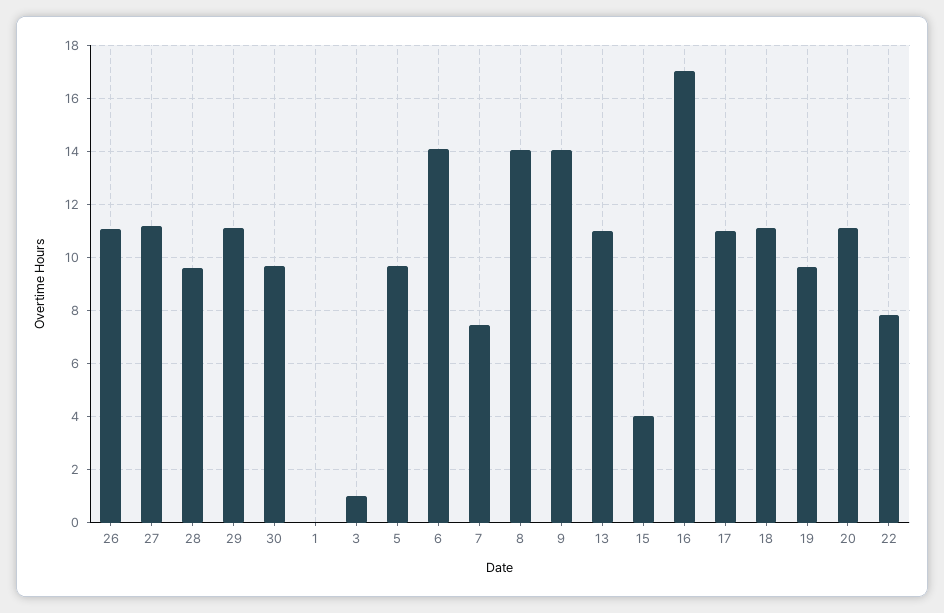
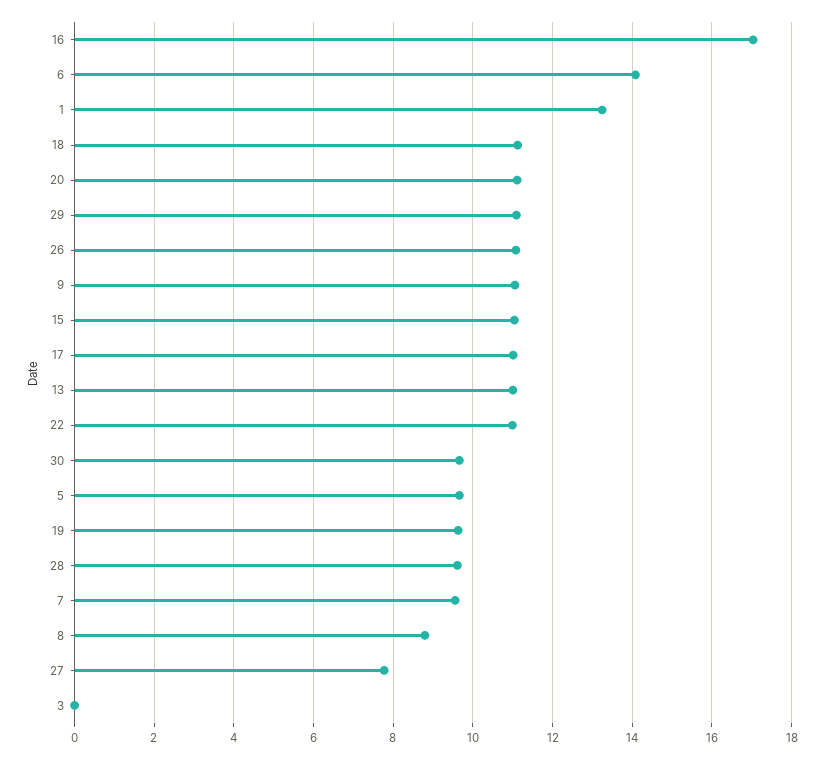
  {
    "26": 11,
-   "27": 11.25,
+   "27": 7.8,
    "28": 9.6,
    "29": 11,
    "30": 9.6,
-   "1": 0,
+   "1": 13.2,
-   "3": 1,
+   "3": 0,
    "5": 9.6,
    "6": 14,
-   "7": 7.5,
+   "7": 9.6,
-   "8": 14,
+   "8": 8.8,
-   "9": 14,
+   "9": 11,
    "13": 11,
-   "15": 4,
+   "15": 11,
    "16": 17,
    "17": 11,
    "18": 11.2,
    "19": 9.6,
    "20": 11.2,
-   "22": 7.75
+   "22": 11
  }

